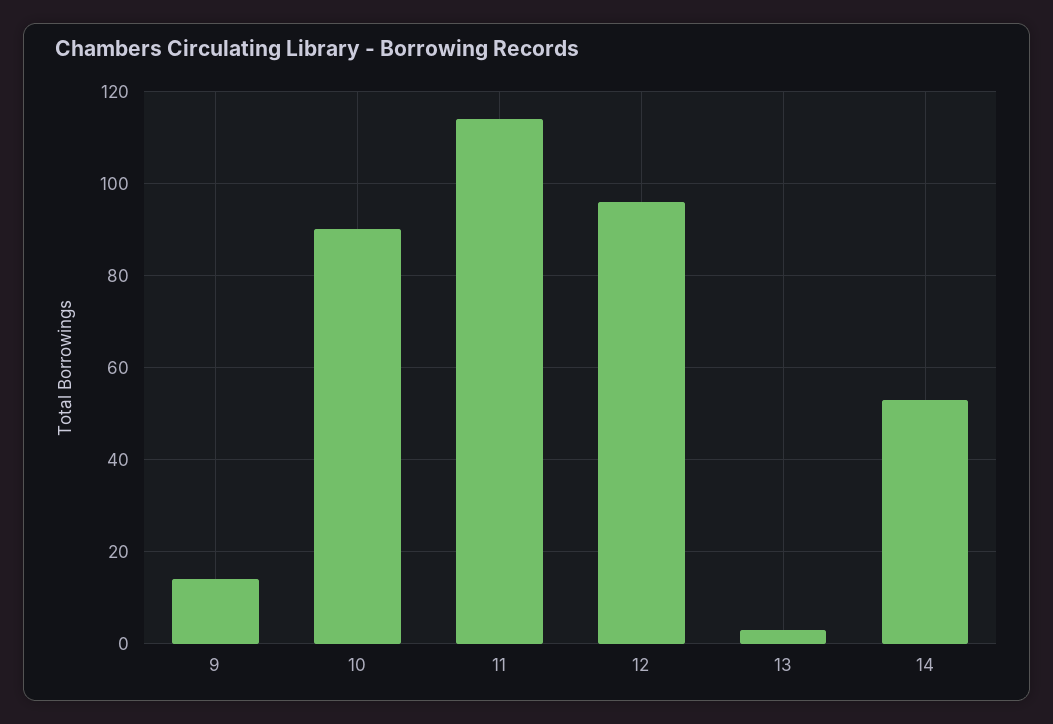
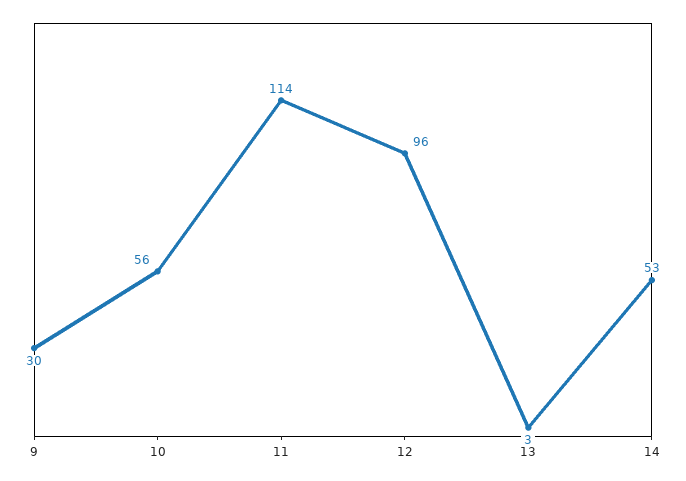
  {
-   "9": 15,
+   "9": 30,
-   "10": 90,
+   "10": 56,
    "11": 114,
    "12": 96,
    "13": 3,
    "14": 53
  }

